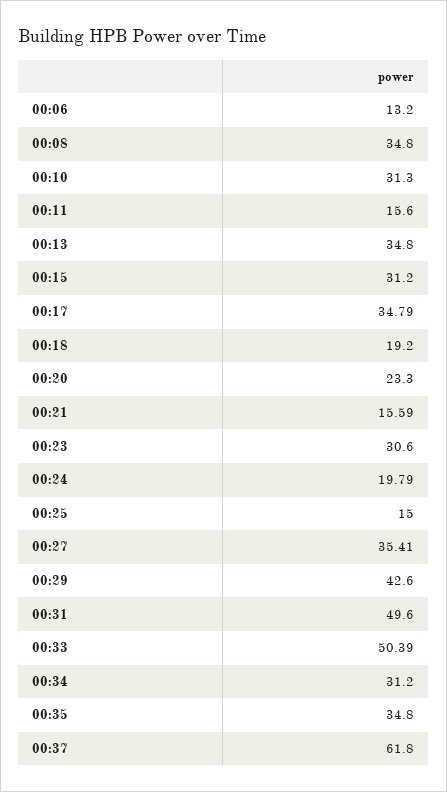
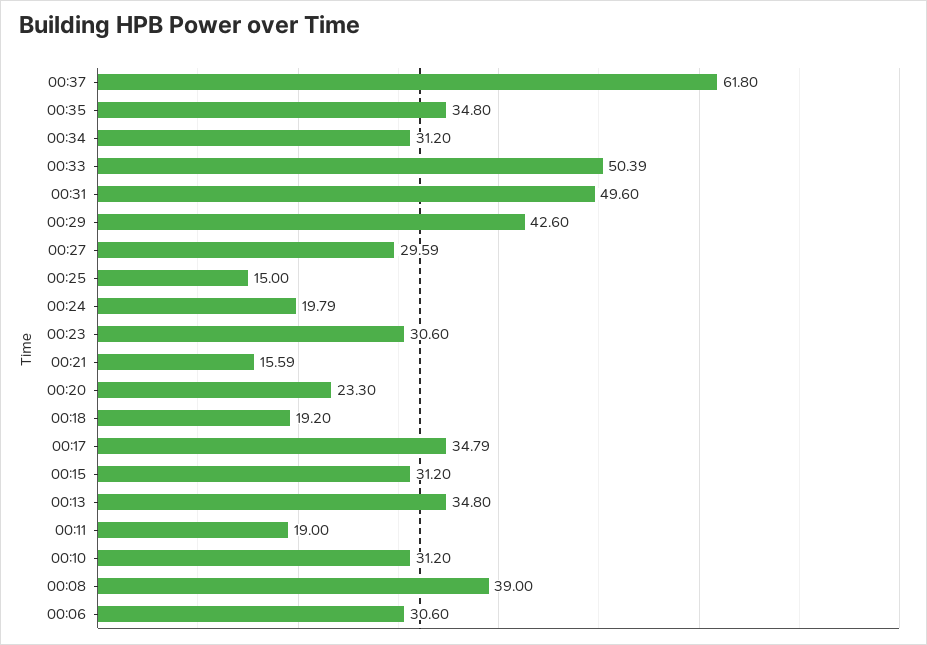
  {
-   "00:06": 13.2,
+   "00:06": 30.6,
-   "00:08": 34.8,
+   "00:08": 39,
-   "00:10": 31.3,
+   "00:10": 31.2,
-   "00:11": 15.6,
+   "00:11": 19,
    "00:13": 34.8,
    "00:15": 31.2,
    "00:17": 34.79,
    "00:18": 19.2,
    "00:20": 23.3,
    "00:21": 15.59,
    "00:23": 30.6,
    "00:24": 19.79,
    "00:25": 15,
-   "00:27": 35.41,
+   "00:27": 29.59,
    "00:29": 42.6,
    "00:31": 49.6,
    "00:33": 50.39,
    "00:34": 31.2,
    "00:35": 34.8,
    "00:37": 61.8
  }

